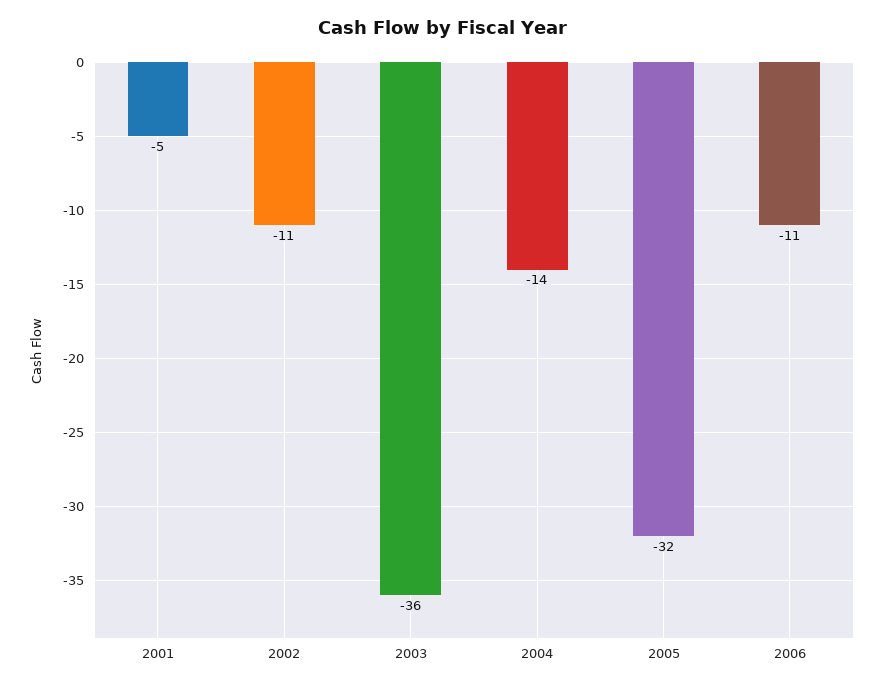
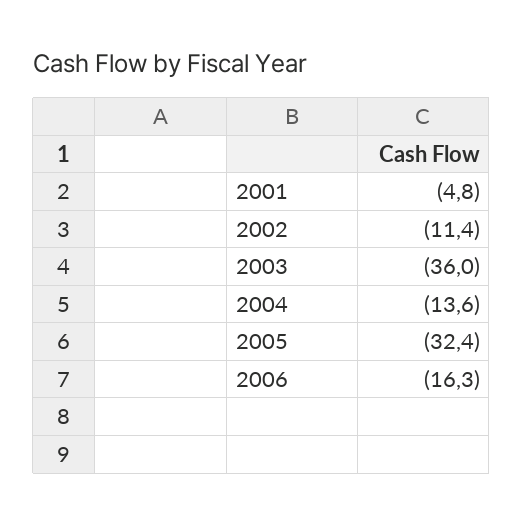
  {
    "2001": -4.8,
    "2002": -11.4,
    "2003": -36,
    "2004": -13.6,
    "2005": -32.4,
-   "2006": -11
+   "2006": -16.3
  }

